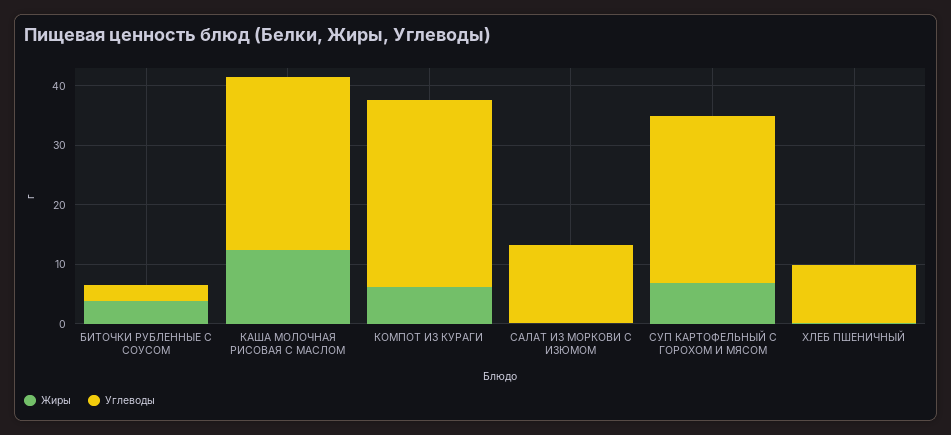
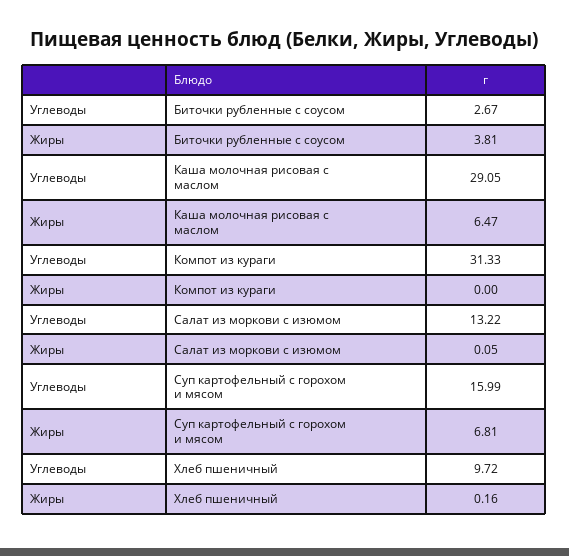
  {
    "Жиры": {
      "БИТОЧКИ РУБЛЕННЫЕ С СОУСОМ": 3.81,
-     "КАША МОЛОЧНАЯ РИСОВАЯ С МАСЛОМ": 12,
+     "КАША МОЛОЧНАЯ РИСОВАЯ С МАСЛОМ": 6.47,
-     "КОМПОТ ИЗ КУРАГИ": 6,
+     "КОМПОТ ИЗ КУРАГИ": 0,
      "САЛАТ ИЗ МОРКОВИ С ИЗЮМОМ": 0.05,
      "СУП КАРТОФЕЛЬНЫЙ С ГОРОХОМ И МЯСОМ": 6.81,
      "ХЛЕБ ПШЕНИЧНЫЙ": 0.16
    },
    "Углеводы": {
      "БИТОЧКИ РУБЛЕННЫЕ С СОУСОМ": 2.67,
      "КАША МОЛОЧНАЯ РИСОВАЯ С МАСЛОМ": 29.05,
      "КОМПОТ ИЗ КУРАГИ": 31.33,
      "САЛАТ ИЗ МОРКОВИ С ИЗЮМОМ": 13.22,
-     "СУП КАРТОФЕЛЬНЫЙ С ГОРОХОМ И МЯСОМ": 28,
+     "СУП КАРТОФЕЛЬНЫЙ С ГОРОХОМ И МЯСОМ": 15.99,
      "ХЛЕБ ПШЕНИЧНЫЙ": 9.72
    }
  }

